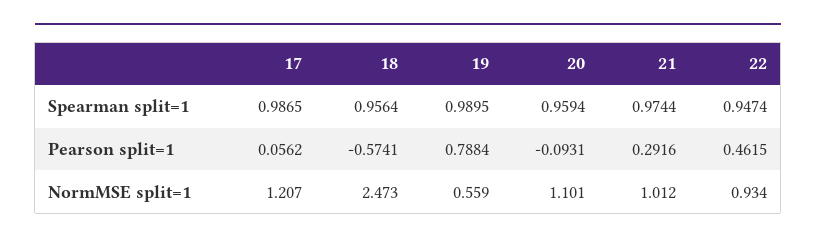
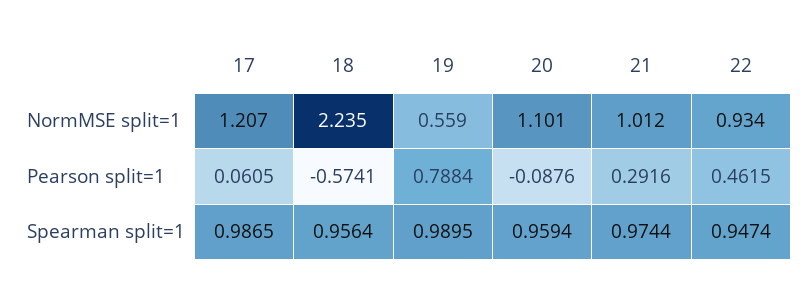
  {
    "17": {
      "Spearman split=1": 0.9865,
-     "Pearson split=1": 0.0562,
+     "Pearson split=1": 0.0605,
      "NormMSE split=1": 1.207
    },
    "18": {
      "Spearman split=1": 0.9564,
      "Pearson split=1": -0.5741,
-     "NormMSE split=1": 2.473
+     "NormMSE split=1": 2.235
    },
    "19": {
      "Spearman split=1": 0.9895,
      "Pearson split=1": 0.7884,
      "NormMSE split=1": 0.559
    },
    "20": {
      "Spearman split=1": 0.9594,
-     "Pearson split=1": -0.0931,
+     "Pearson split=1": -0.0876,
      "NormMSE split=1": 1.101
    },
    "21": {
      "Spearman split=1": 0.9744,
      "Pearson split=1": 0.2916,
      "NormMSE split=1": 1.012
    },
    "22": {
      "Spearman split=1": 0.9474,
      "Pearson split=1": 0.4615,
      "NormMSE split=1": 0.934
    }
  }

